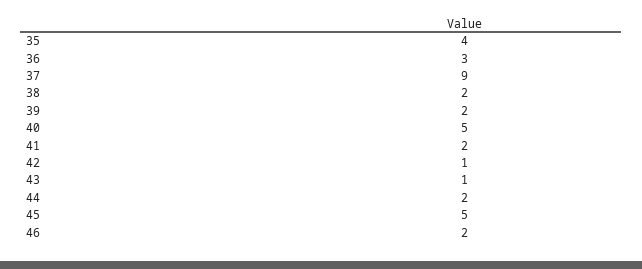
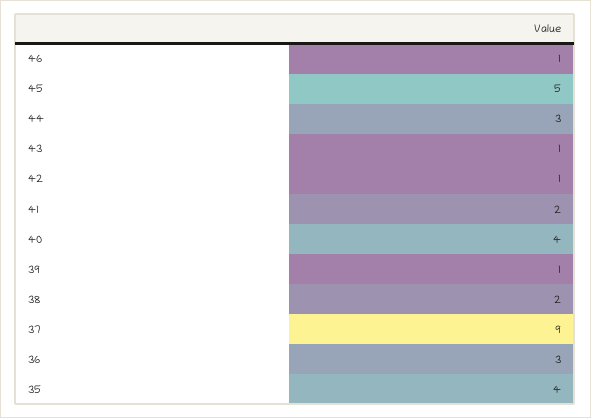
  {
    "35": 4,
    "36": 3,
    "37": 9,
    "38": 2,
-   "39": 2,
+   "39": 1,
-   "40": 5,
+   "40": 4,
    "41": 2,
    "42": 1,
    "43": 1,
-   "44": 2,
+   "44": 3,
    "45": 5,
-   "46": 2
+   "46": 1
  }

